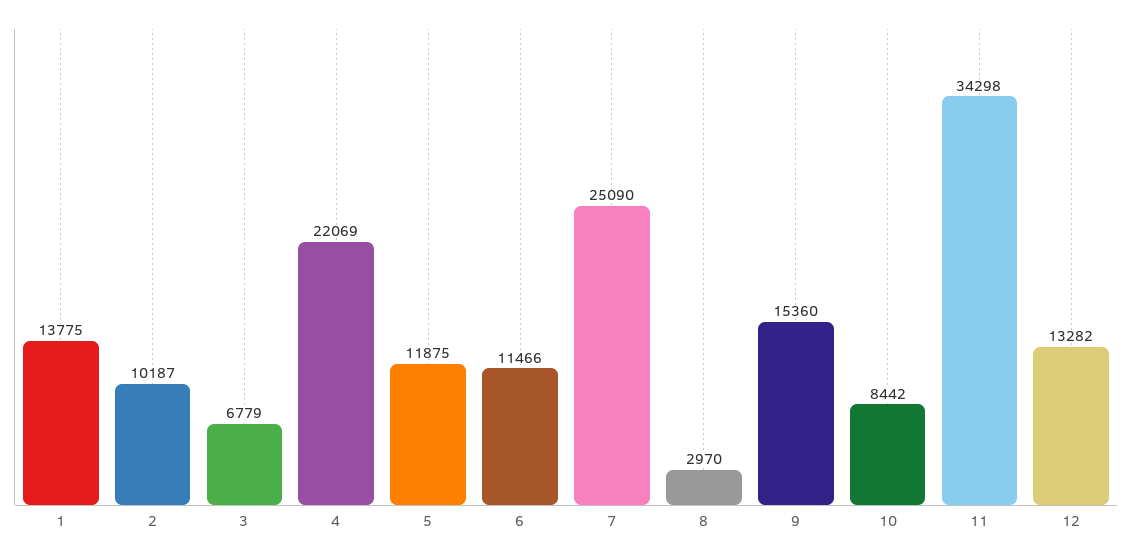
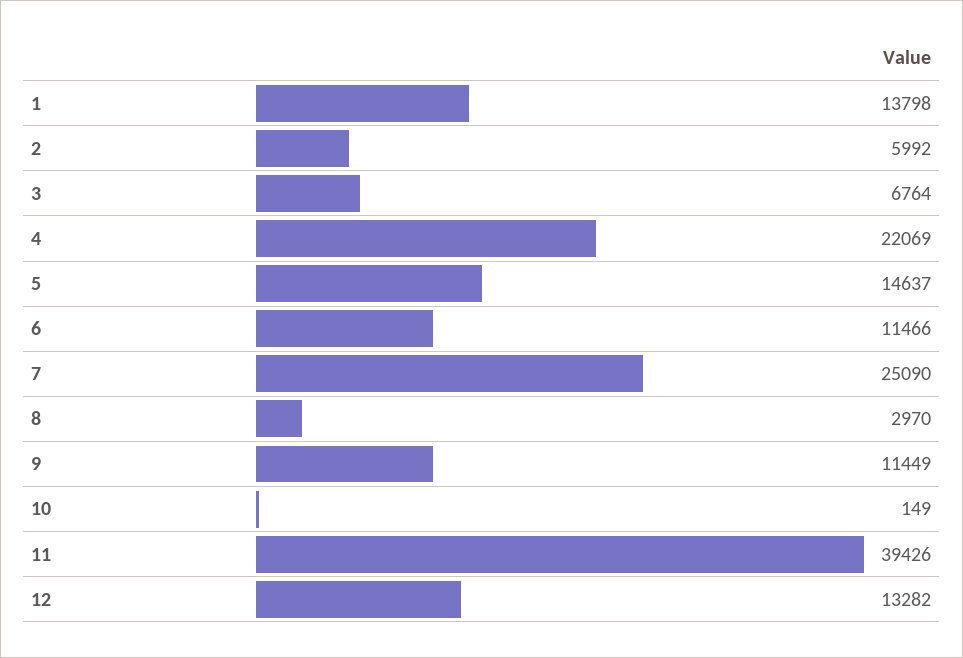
  {
-   "1": 13775,
+   "1": 13798,
-   "2": 10187,
+   "2": 5992,
-   "3": 6779,
+   "3": 6764,
    "4": 22069,
-   "5": 11875,
+   "5": 14637,
    "6": 11466,
    "7": 25090,
    "8": 2970,
-   "9": 15360,
+   "9": 11449,
-   "10": 8442,
+   "10": 149,
-   "11": 34298,
+   "11": 39426,
    "12": 13282
  }

